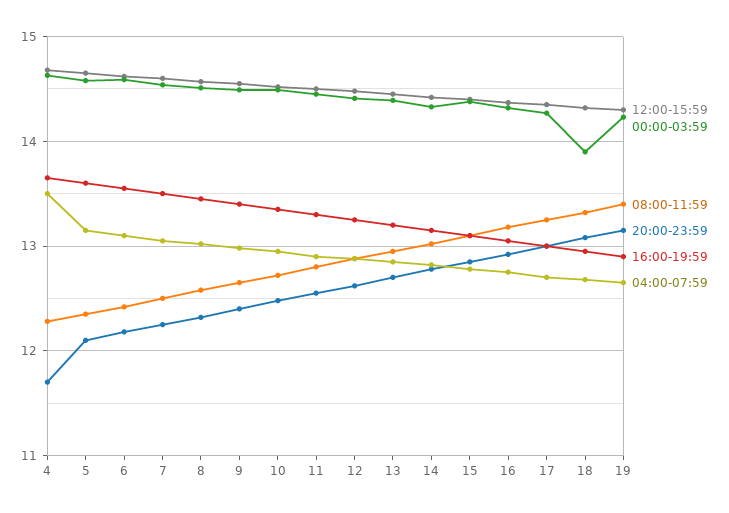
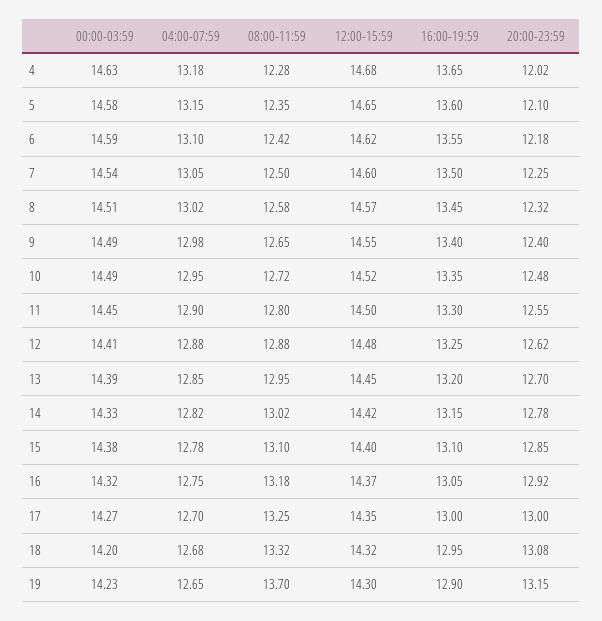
  {
    "12:00-15:59": {
      "4": 14.68,
      "5": 14.65,
      "6": 14.62,
      "7": 14.6,
      "8": 14.57,
      "9": 14.55,
      "10": 14.52,
      "11": 14.5,
      "12": 14.48,
      "13": 14.45,
      "14": 14.42,
      "15": 14.4,
      "16": 14.37,
      "17": 14.35,
      "18": 14.32,
      "19": 14.3
    },
    "00:00-03:59": {
      "4": 14.63,
      "5": 14.58,
      "6": 14.59,
      "7": 14.54,
      "8": 14.51,
      "9": 14.49,
      "10": 14.49,
      "11": 14.45,
      "12": 14.41,
      "13": 14.39,
      "14": 14.33,
      "15": 14.38,
      "16": 14.32,
      "17": 14.27,
-     "18": 13.9,
+     "18": 14.2,
      "19": 14.23
    },
    "08:00-11:59": {
      "4": 12.28,
      "5": 12.35,
      "6": 12.42,
      "7": 12.5,
      "8": 12.58,
      "9": 12.65,
      "10": 12.72,
      "11": 12.8,
      "12": 12.88,
      "13": 12.95,
      "14": 13.02,
      "15": 13.1,
      "16": 13.18,
      "17": 13.25,
      "18": 13.32,
-     "19": 13.4
+     "19": 13.7
    },
    "20:00-23:59": {
-     "4": 11.7,
+     "4": 12.02,
      "5": 12.1,
      "6": 12.18,
      "7": 12.25,
      "8": 12.32,
      "9": 12.4,
      "10": 12.48,
      "11": 12.55,
      "12": 12.62,
      "13": 12.7,
      "14": 12.78,
      "15": 12.85,
      "16": 12.92,
      "17": 13,
      "18": 13.08,
      "19": 13.15
    },
    "16:00-19:59": {
      "4": 13.65,
      "5": 13.6,
      "6": 13.55,
      "7": 13.5,
      "8": 13.45,
      "9": 13.4,
      "10": 13.35,
      "11": 13.3,
      "12": 13.25,
      "13": 13.2,
      "14": 13.15,
      "15": 13.1,
      "16": 13.05,
      "17": 13,
      "18": 12.95,
      "19": 12.9
    },
    "04:00-07:59": {
-     "4": 13.5,
+     "4": 13.18,
      "5": 13.15,
      "6": 13.1,
      "7": 13.05,
      "8": 13.02,
      "9": 12.98,
      "10": 12.95,
      "11": 12.9,
      "12": 12.88,
      "13": 12.85,
      "14": 12.82,
      "15": 12.78,
      "16": 12.75,
      "17": 12.7,
      "18": 12.68,
      "19": 12.65
    }
  }

